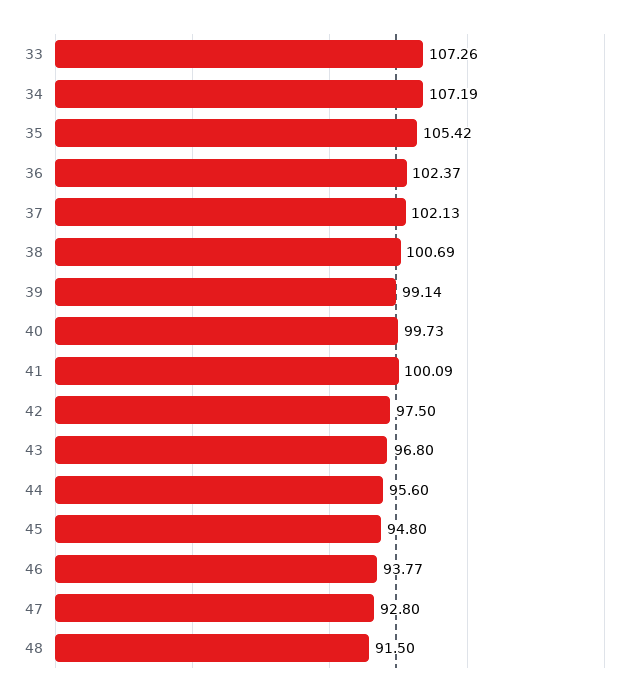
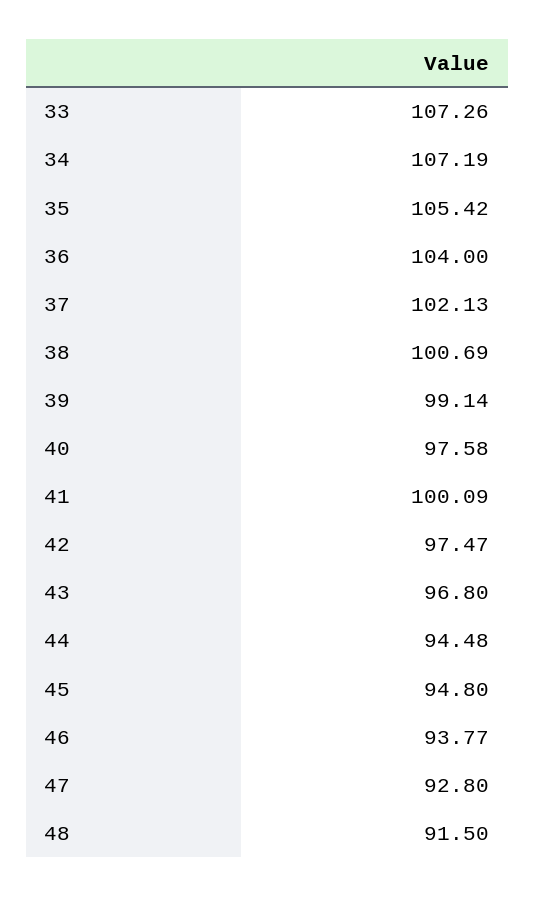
  {
    "33": 107.26,
    "34": 107.19,
    "35": 105.42,
-   "36": 102.37,
+   "36": 104,
    "37": 102.13,
    "38": 100.69,
    "39": 99.14,
-   "40": 99.73,
+   "40": 97.58,
    "41": 100.09,
-   "42": 97.5,
+   "42": 97.47,
    "43": 96.8,
-   "44": 95.6,
+   "44": 94.48,
    "45": 94.8,
    "46": 93.77,
    "47": 92.8,
    "48": 91.5
  }

